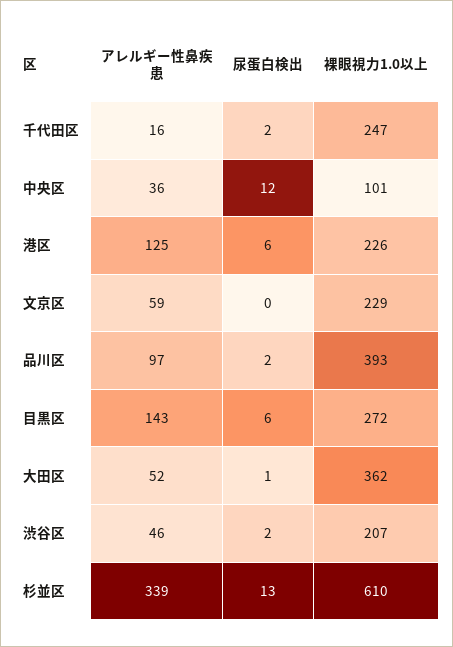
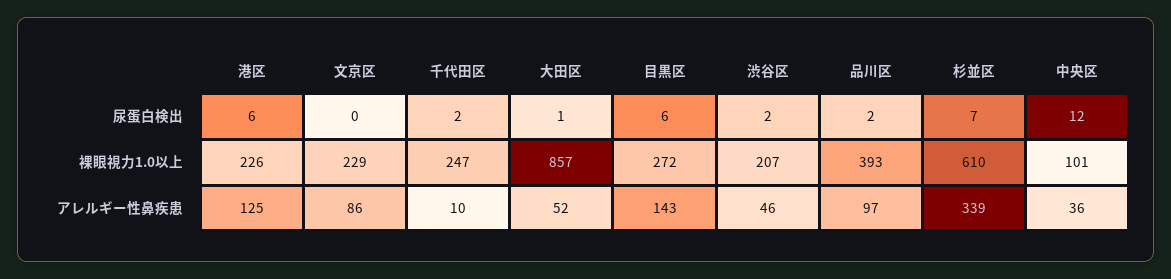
  {
    "アレルギー性鼻疾患": {
-     "千代田区": 16,
+     "千代田区": 10,
      "中央区": 36,
      "港区": 125,
-     "文京区": 59,
+     "文京区": 86,
      "品川区": 97,
      "目黒区": 143,
      "大田区": 52,
      "渋谷区": 46,
      "杉並区": 339
    },
    "尿蛋白検出": {
      "千代田区": 2,
      "中央区": 12,
      "港区": 6,
      "文京区": 0,
      "品川区": 2,
      "目黒区": 6,
      "大田区": 1,
      "渋谷区": 2,
-     "杉並区": 13
+     "杉並区": 7
    },
    "裸眼視力1.0以上": {
      "千代田区": 247,
      "中央区": 101,
      "港区": 226,
      "文京区": 229,
      "品川区": 393,
      "目黒区": 272,
-     "大田区": 362,
+     "大田区": 857,
      "渋谷区": 207,
      "杉並区": 610
    }
  }

